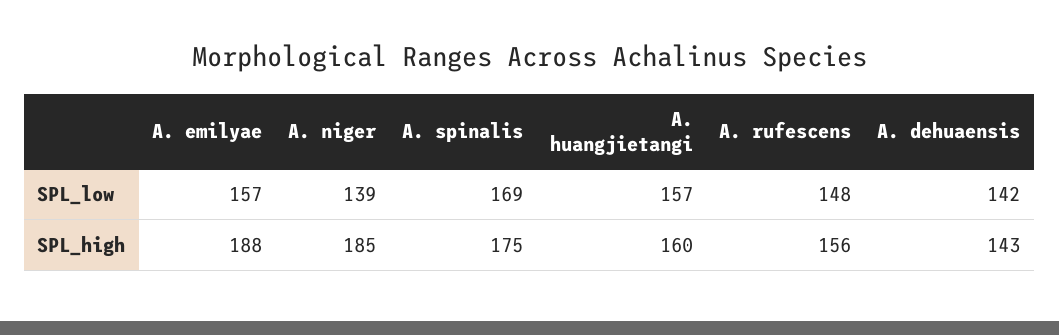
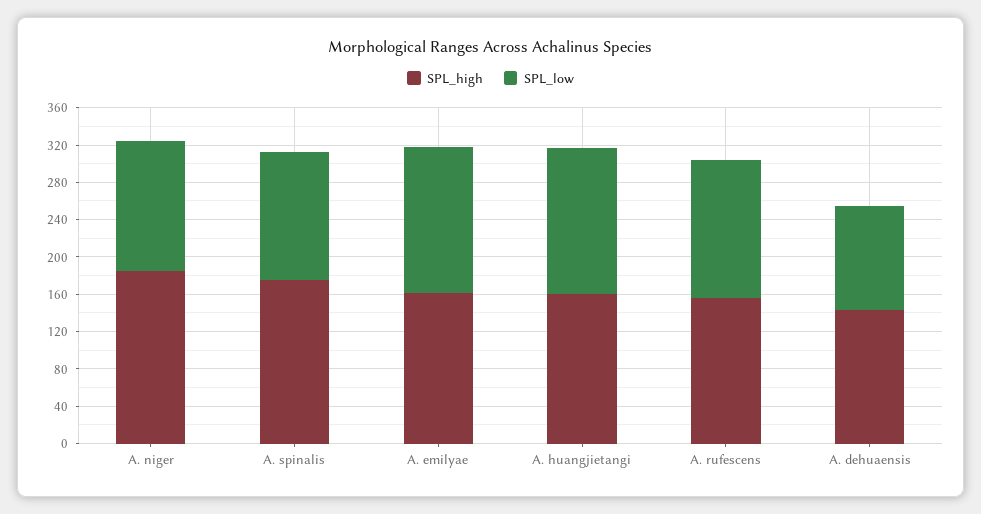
  {
    "SPL_low": {
      "A. emilyae": 157,
      "A. niger": 139,
-     "A. spinalis": 169,
+     "A. spinalis": 140,
      "A. huangjietangi": 157,
      "A. rufescens": 148,
-     "A. dehuaensis": 142
+     "A. dehuaensis": 110
    },
    "SPL_high": {
-     "A. emilyae": 188,
+     "A. emilyae": 160,
      "A. niger": 185,
      "A. spinalis": 175,
      "A. huangjietangi": 160,
      "A. rufescens": 156,
      "A. dehuaensis": 143
    }
  }

